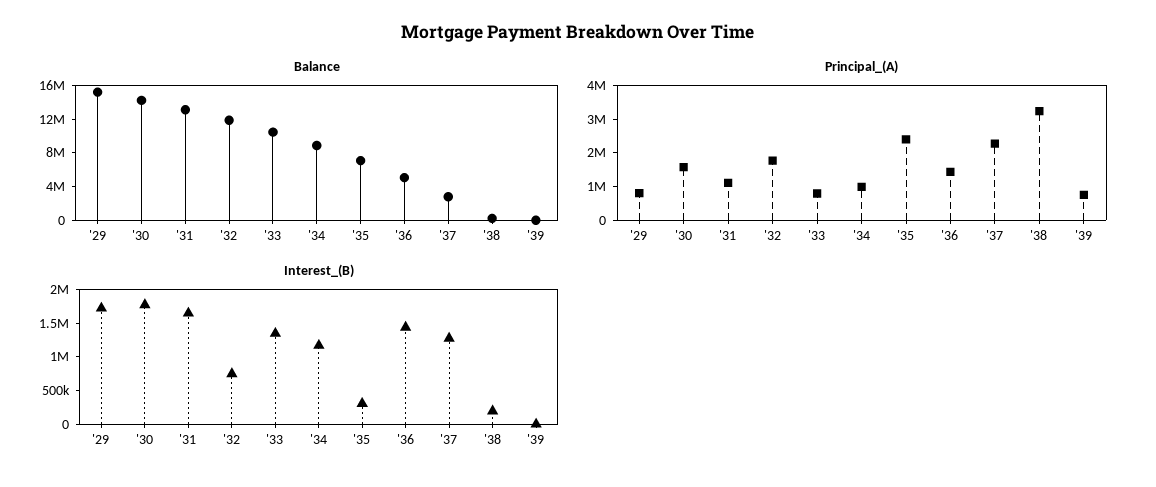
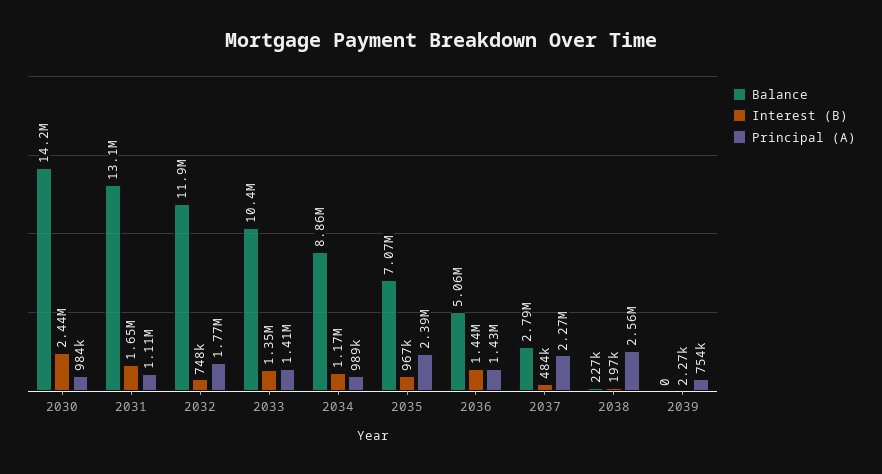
  {
    "Balance": {
-     "'29": 15000000,
      "'30": 14200000,
      "'31": 13100000,
      "'32": 11900000,
      "'33": 10400000,
      "'34": 8860000,
      "'35": 7070000,
      "'36": 5060000,
      "'37": 2790000,
      "'38": 227000,
      "'39": 0
    },
    "Principal_(A)": {
-     "'29": 750000,
-     "'30": 1500000,
+     "'30": 984000,
      "'31": 1110000,
      "'32": 1770000,
-     "'33": 750000,
+     "'33": 1410000,
      "'34": 989000,
      "'35": 2390000,
      "'36": 1430000,
      "'37": 2270000,
-     "'38": 3250000,
+     "'38": 2560000,
      "'39": 754000
    },
    "Interest_(B)": {
-     "'29": 1750000,
-     "'30": 1750000,
+     "'30": 2440000,
      "'31": 1650000,
      "'32": 748000,
      "'33": 1350000,
      "'34": 1170000,
-     "'35": 250000,
+     "'35": 967000,
      "'36": 1440000,
-     "'37": 1250000,
+     "'37": 484000,
      "'38": 197000,
      "'39": 2270
    }
  }

